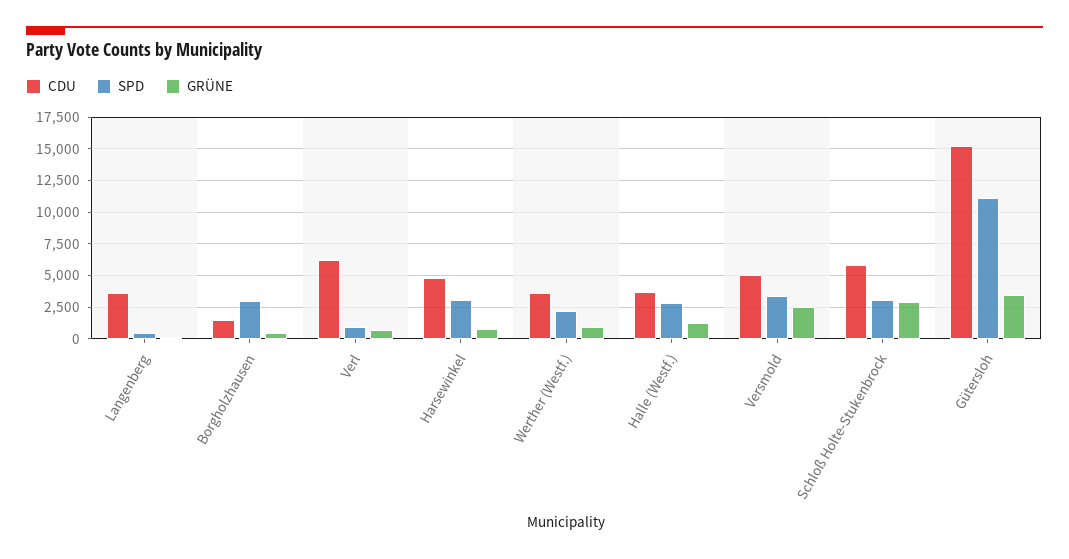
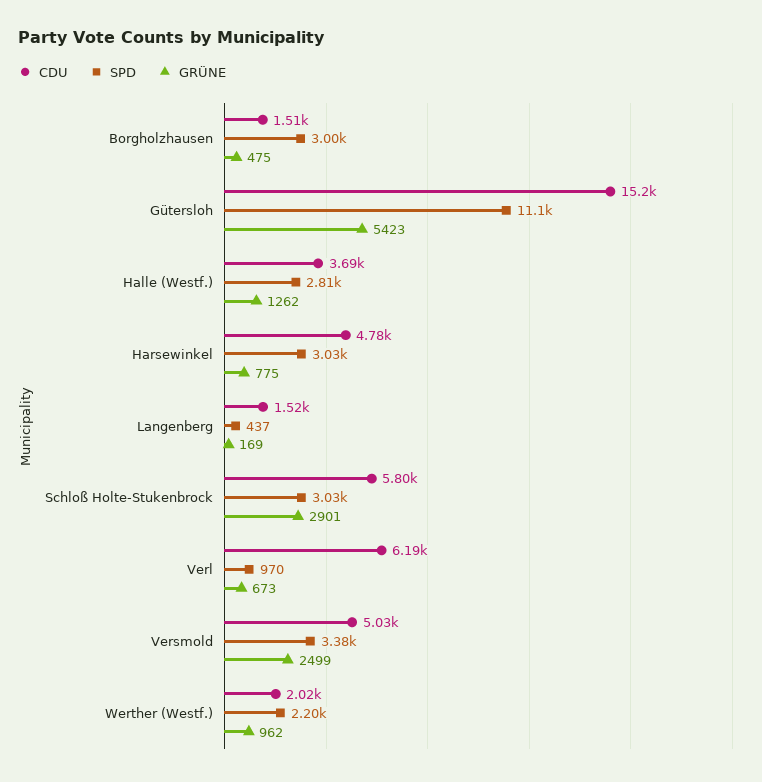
  {
    "CDU": {
-     "Langenberg": 3500,
+     "Langenberg": 1520,
      "Borgholzhausen": 1510,
      "Verl": 6190,
      "Harsewinkel": 4780,
-     "Werther (Westf.)": 3500,
+     "Werther (Westf.)": 2020,
      "Halle (Westf.)": 3690,
      "Versmold": 5030,
      "Schloß Holte-Stukenbrock": 5800,
      "Gütersloh": 15200
    },
    "SPD": {
      "Langenberg": 437,
      "Borgholzhausen": 3000,
      "Verl": 970,
      "Harsewinkel": 3030,
      "Werther (Westf.)": 2200,
      "Halle (Westf.)": 2810,
      "Versmold": 3380,
      "Schloß Holte-Stukenbrock": 3030,
      "Gütersloh": 11100
    },
    "GRÜNE": {
      "Langenberg": 169,
      "Borgholzhausen": 475,
      "Verl": 673,
      "Harsewinkel": 775,
      "Werther (Westf.)": 962,
      "Halle (Westf.)": 1262,
      "Versmold": 2499,
      "Schloß Holte-Stukenbrock": 2901,
-     "Gütersloh": 3500
+     "Gütersloh": 5423
    }
  }

